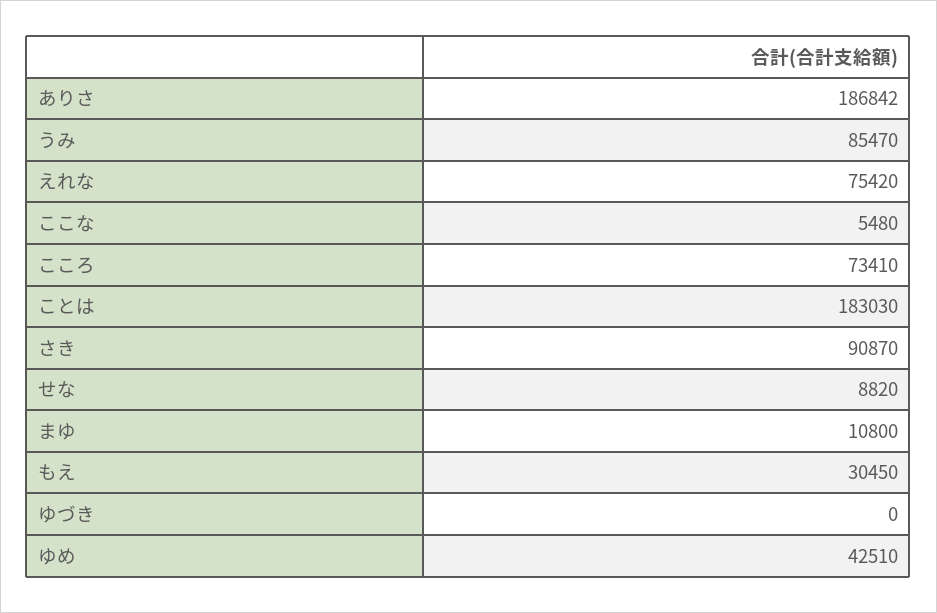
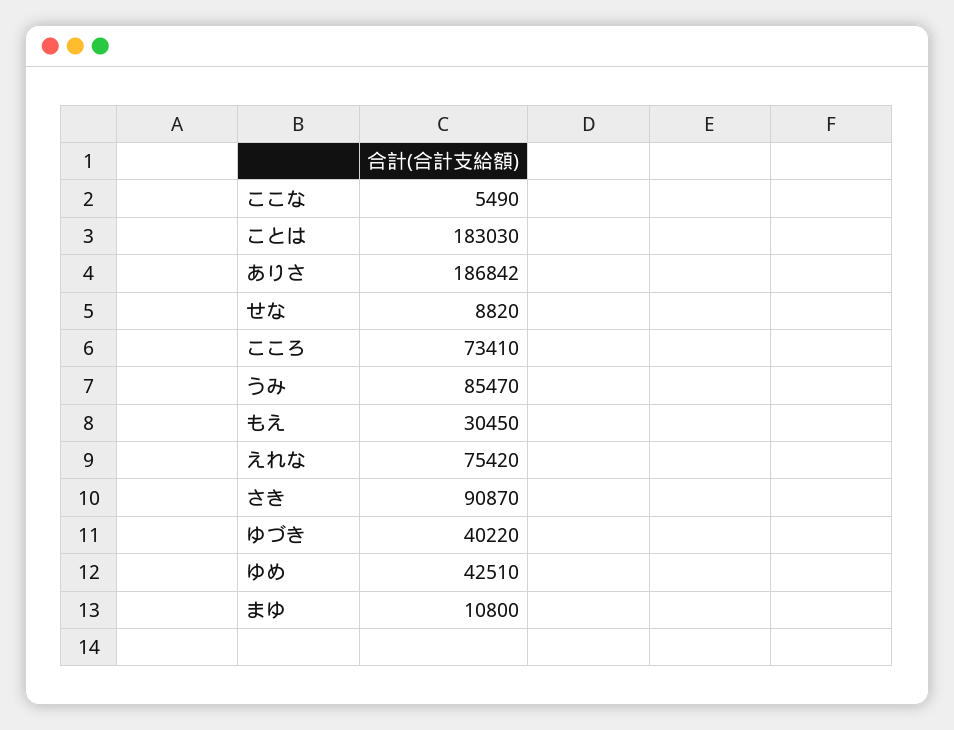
  {
    "ありさ": 186842,
    "うみ": 85470,
    "えれな": 75420,
-   "ここな": 5480,
+   "ここな": 5490,
    "こころ": 73410,
    "ことは": 183030,
    "さき": 90870,
    "せな": 8820,
    "まゆ": 10800,
    "もえ": 30450,
-   "ゆづき": 0,
+   "ゆづき": 40220,
    "ゆめ": 42510
  }

